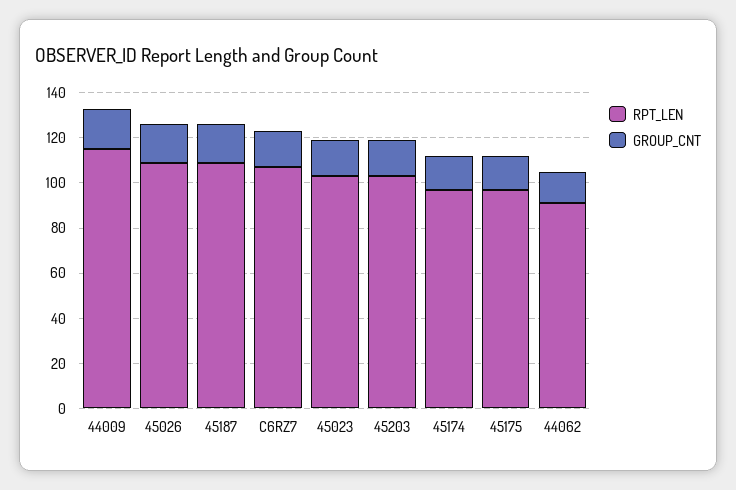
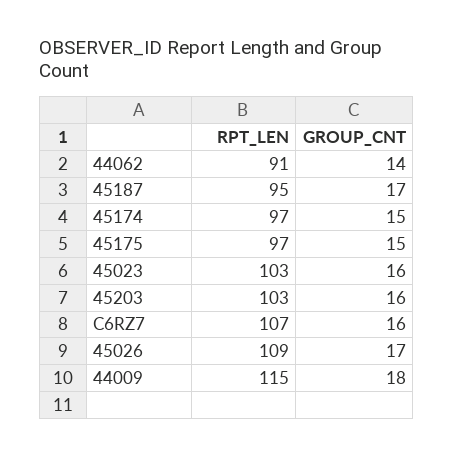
  {
    "RPT_LEN": {
      "44009": 115,
      "45026": 109,
-     "45187": 110,
+     "45187": 95,
      "C6RZ7": 107,
      "45023": 103,
      "45203": 103,
      "45174": 97,
      "45175": 97,
      "44062": 91
    },
    "GROUP_CNT": {
      "44009": 18,
      "45026": 17,
      "45187": 17,
      "C6RZ7": 16,
      "45023": 16,
      "45203": 16,
      "45174": 15,
      "45175": 15,
      "44062": 14
    }
  }

